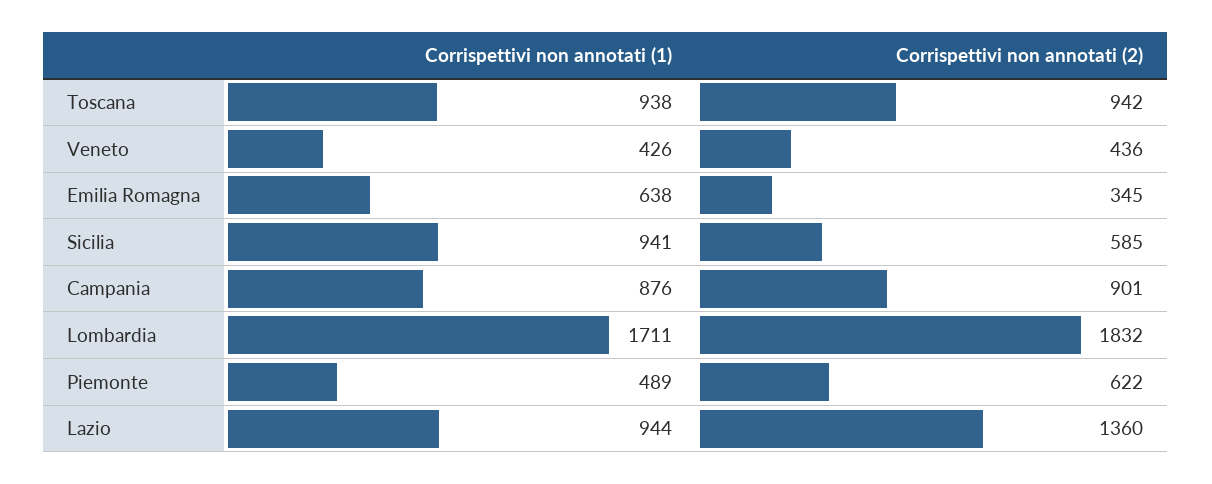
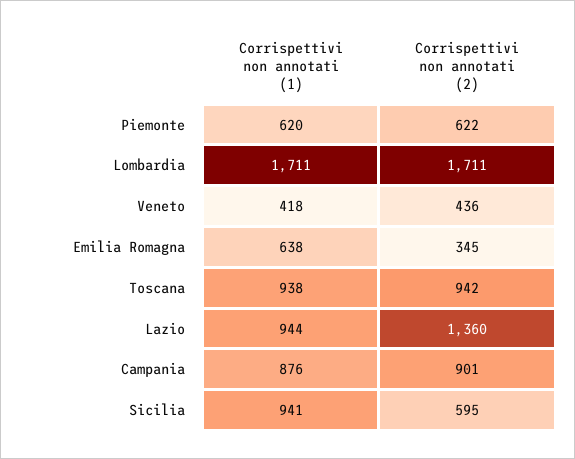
  {
    "Corrispettivi non annotati (1)": {
      "Toscana": 938,
-     "Veneto": 426,
+     "Veneto": 418,
      "Emilia Romagna": 638,
      "Sicilia": 941,
      "Campania": 876,
      "Lombardia": 1711,
-     "Piemonte": 489,
+     "Piemonte": 620,
      "Lazio": 944
    },
    "Corrispettivi non annotati (2)": {
      "Toscana": 942,
      "Veneto": 436,
      "Emilia Romagna": 345,
-     "Sicilia": 585,
+     "Sicilia": 595,
      "Campania": 901,
-     "Lombardia": 1832,
+     "Lombardia": 1711,
      "Piemonte": 622,
      "Lazio": 1360
    }
  }

